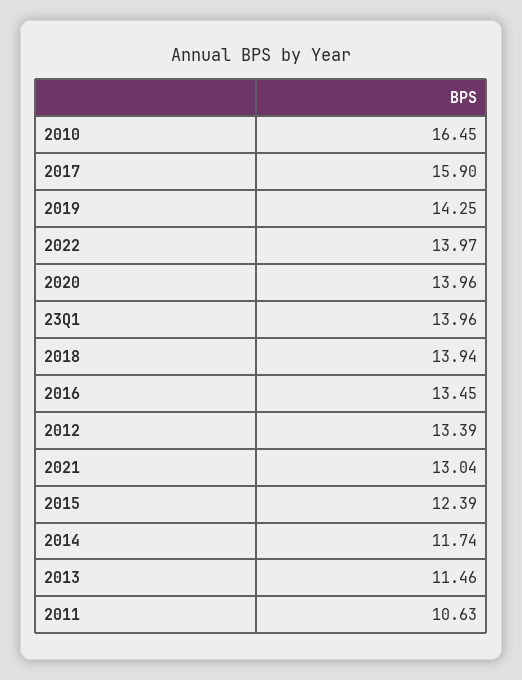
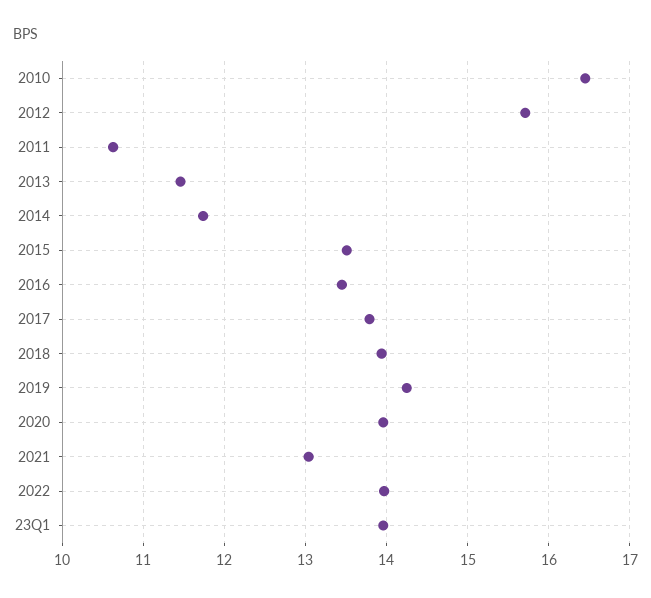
  {
    "2010": 16.45,
-   "2017": 15.9,
+   "2017": 13.8,
    "2019": 14.25,
    "2022": 13.97,
    "2020": 13.96,
    "23Q1": 13.96,
    "2018": 13.94,
    "2016": 13.45,
-   "2012": 13.39,
+   "2012": 15.7,
    "2021": 13.04,
-   "2015": 12.39,
+   "2015": 13.5,
    "2014": 11.74,
    "2013": 11.46,
    "2011": 10.63
  }

